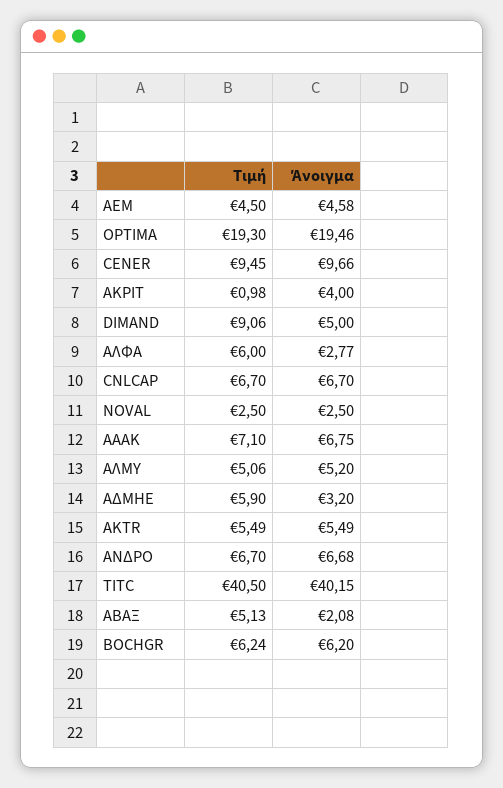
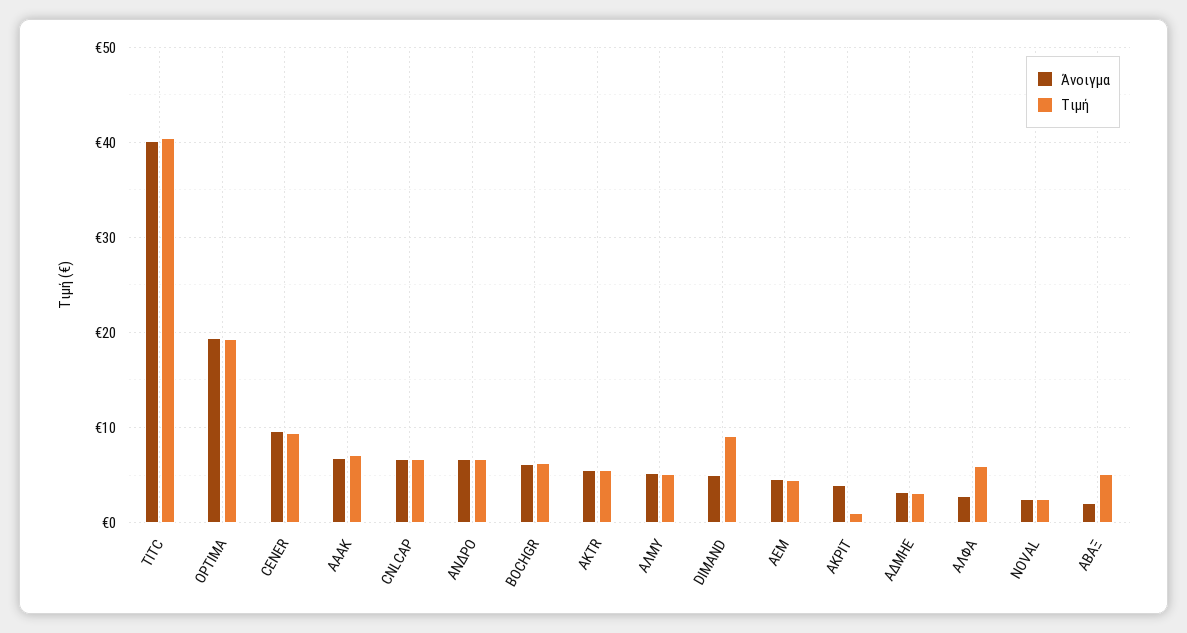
  {
    "Τιμή": {
      "AEM": 4.5,
      "OPTIMA": 19.3,
      "CENER": 9.45,
      "ΑΚΡΙΤ": 0.98,
      "DIMAND": 9.06,
      "ΑΛΦΑ": 6,
      "CNLCAP": 6.7,
      "NOVAL": 2.5,
      "ΑΑΑΚ": 7.1,
      "ΑΛΜΥ": 5.06,
-     "ΑΔΜΗΕ": 5.9,
+     "ΑΔΜΗΕ": 3,
      "AKTR": 5.49,
      "ΑΝΔΡΟ": 6.7,
      "TITC": 40.5,
      "ΑΒΑΞ": 5.13,
      "BOCHGR": 6.24
    },
    "Άνοιγμα": {
      "AEM": 4.58,
      "OPTIMA": 19.46,
      "CENER": 9.66,
      "ΑΚΡΙΤ": 4,
      "DIMAND": 5,
      "ΑΛΦΑ": 2.77,
      "CNLCAP": 6.7,
      "NOVAL": 2.5,
      "ΑΑΑΚ": 6.75,
      "ΑΛΜΥ": 5.2,
      "ΑΔΜΗΕ": 3.2,
      "AKTR": 5.49,
      "ΑΝΔΡΟ": 6.68,
      "TITC": 40.15,
      "ΑΒΑΞ": 2.08,
      "BOCHGR": 6.2
    }
  }

